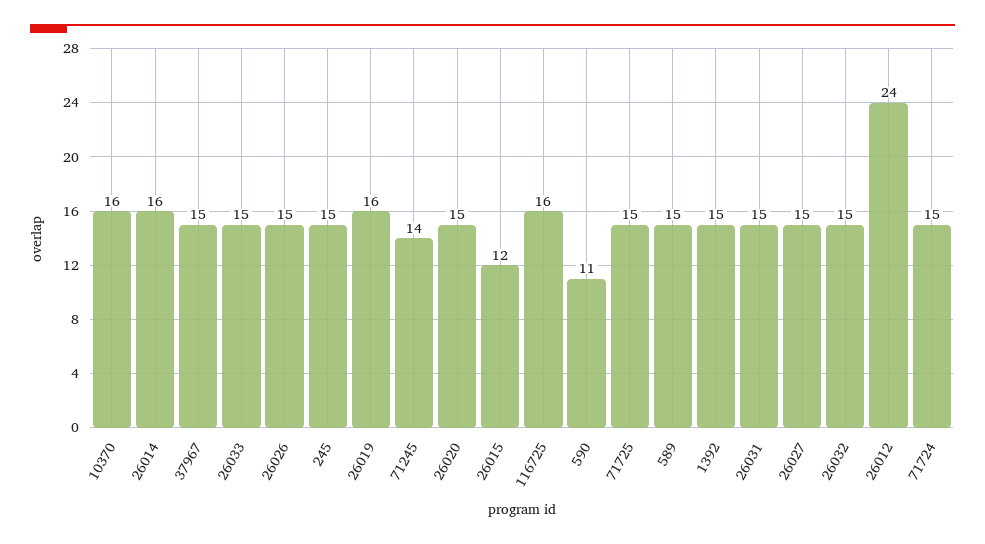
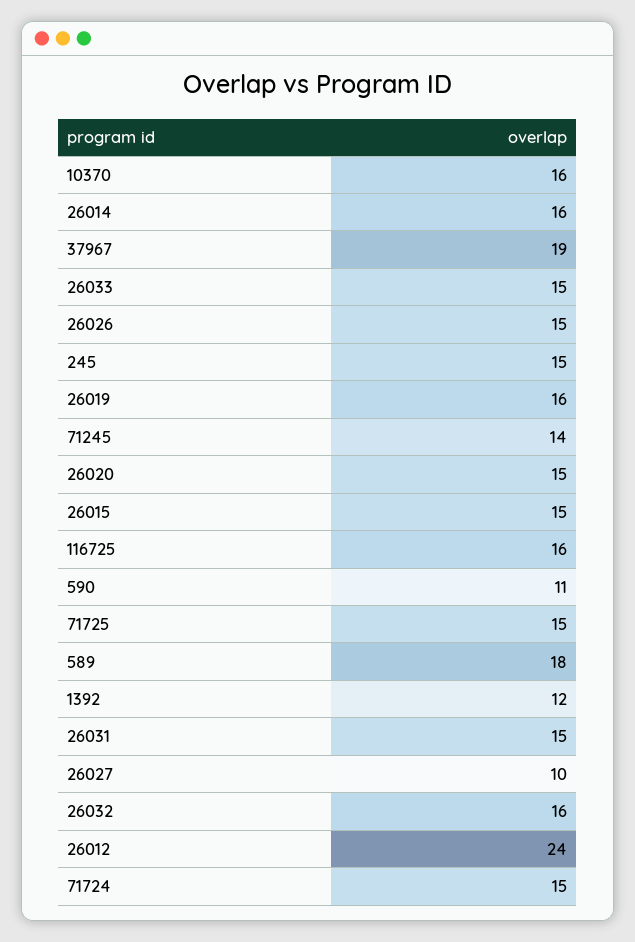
  {
    "10370": 16,
    "26014": 16,
-   "37967": 15,
+   "37967": 19,
    "26033": 15,
    "26026": 15,
    "245": 15,
    "26019": 16,
    "71245": 14,
    "26020": 15,
-   "26015": 12,
+   "26015": 15,
    "116725": 16,
    "590": 11,
    "71725": 15,
-   "589": 15,
+   "589": 18,
-   "1392": 15,
+   "1392": 12,
    "26031": 15,
-   "26027": 15,
+   "26027": 10,
-   "26032": 15,
+   "26032": 16,
    "26012": 24,
    "71724": 15
  }

